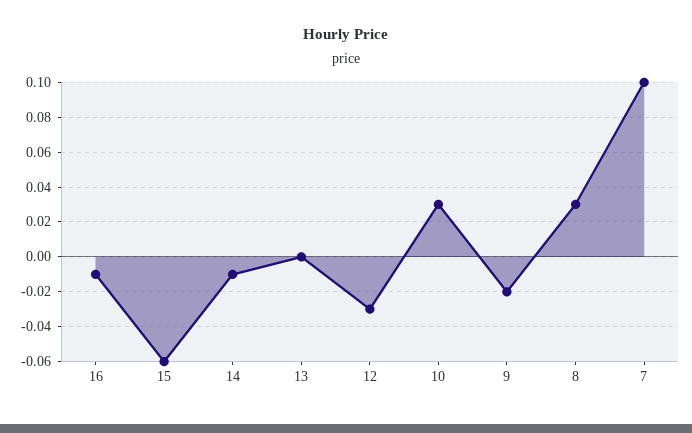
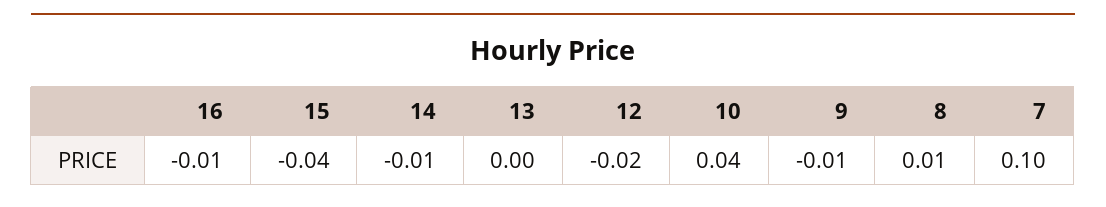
  {
    "16": -0.01,
-   "15": -0.06,
+   "15": -0.04,
    "14": -0.01,
    "13": 0,
-   "12": -0.03,
+   "12": -0.02,
-   "10": 0.03,
+   "10": 0.04,
-   "9": -0.02,
+   "9": -0.01,
-   "8": 0.03,
+   "8": 0.01,
    "7": 0.1
  }

